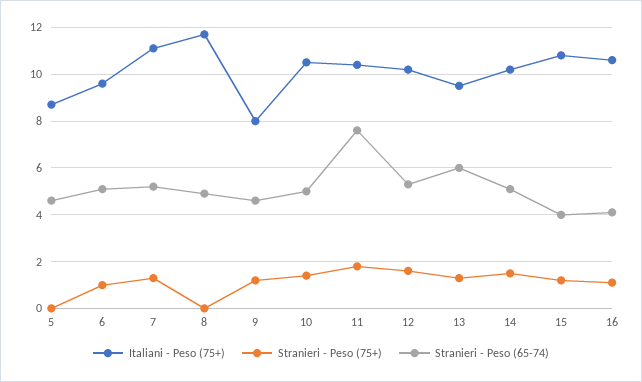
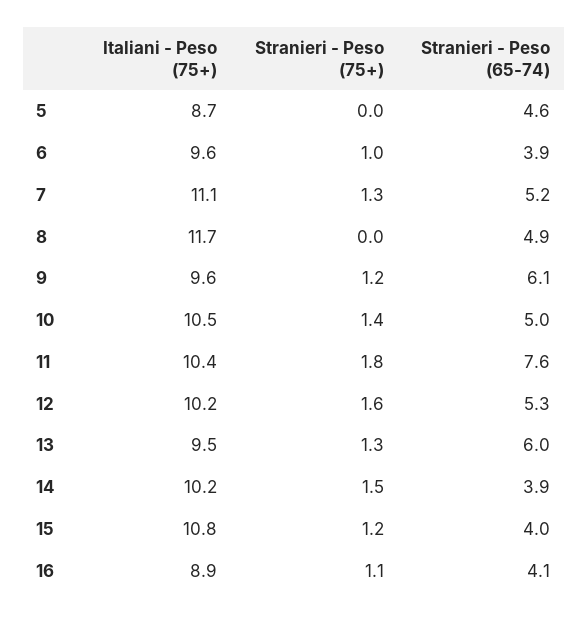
  {
    "Italiani - Peso (75+)": {
      "5": 8.7,
      "6": 9.6,
      "7": 11.1,
      "8": 11.7,
-     "9": 8,
+     "9": 9.6,
      "10": 10.5,
      "11": 10.4,
      "12": 10.2,
      "13": 9.5,
      "14": 10.2,
      "15": 10.8,
-     "16": 10.5
+     "16": 8.9
    },
    "Stranieri - Peso (75+)": {
      "5": 0,
      "6": 1,
      "7": 1.3,
      "8": 0,
      "9": 1.2,
      "10": 1.4,
      "11": 1.8,
      "12": 1.6,
      "13": 1.3,
      "14": 1.5,
      "15": 1.2,
      "16": 1.1
    },
    "Stranieri - Peso (65-74)": {
      "5": 4.6,
-     "6": 5,
+     "6": 3.9,
      "7": 5.2,
      "8": 4.9,
-     "9": 4.5,
+     "9": 6.1,
      "10": 5,
      "11": 7.6,
      "12": 5.3,
      "13": 6,
-     "14": 5,
+     "14": 3.9,
      "15": 4,
      "16": 4.1
    }
  }

